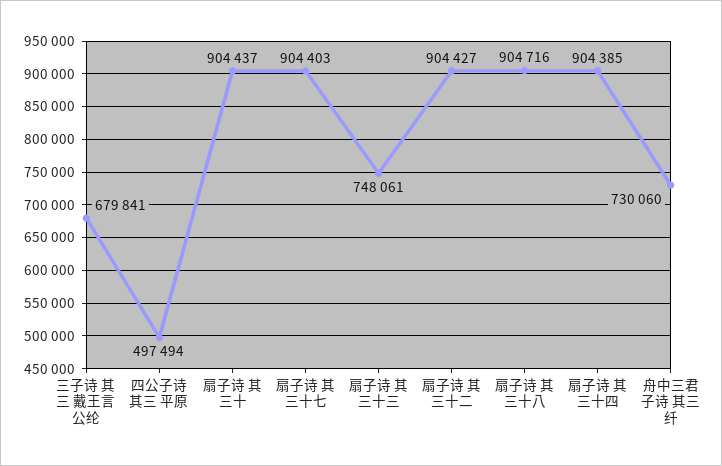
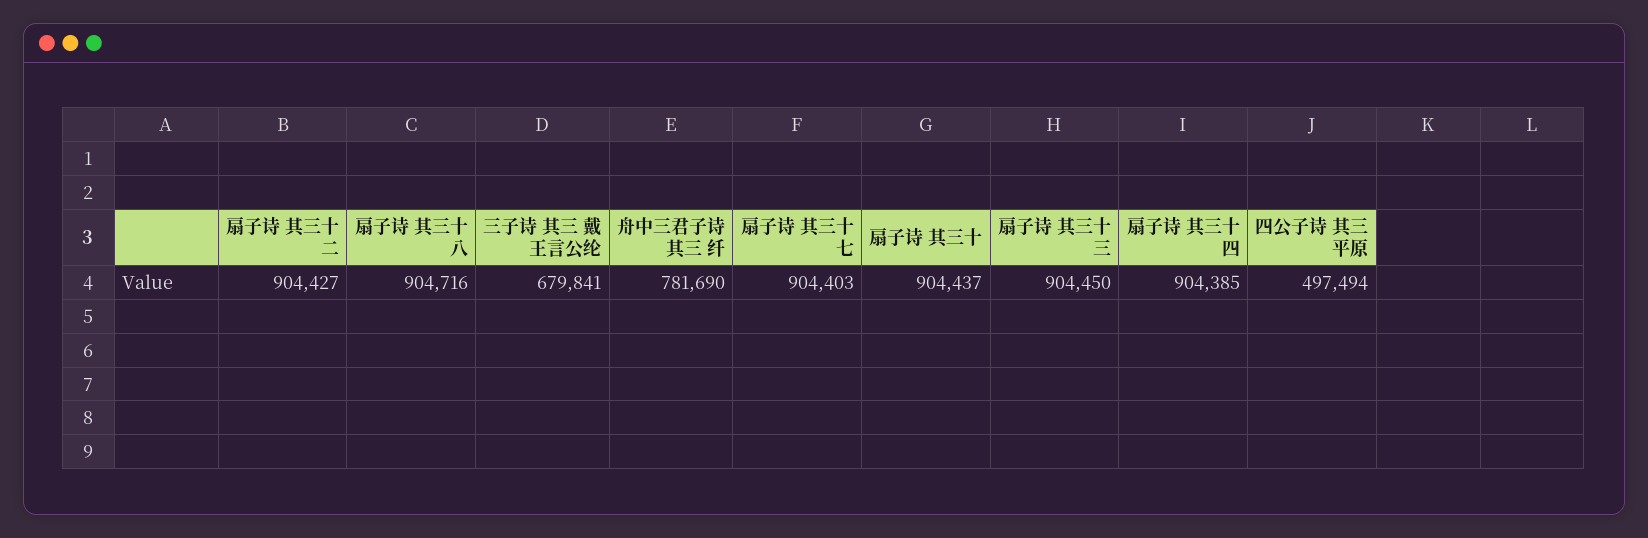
  {
    "三子诗 其三 戴王言公纶": 679841,
    "四公子诗 其三 平原": 497494,
    "扇子诗 其三十": 904437,
    "扇子诗 其三十七": 904403,
-   "扇子诗 其三十三": 748061,
+   "扇子诗 其三十三": 904450,
    "扇子诗 其三十二": 904427,
    "扇子诗 其三十八": 904716,
    "扇子诗 其三十四": 904385,
-   "舟中三君子诗 其三 纤": 730060
+   "舟中三君子诗 其三 纤": 781690
  }

